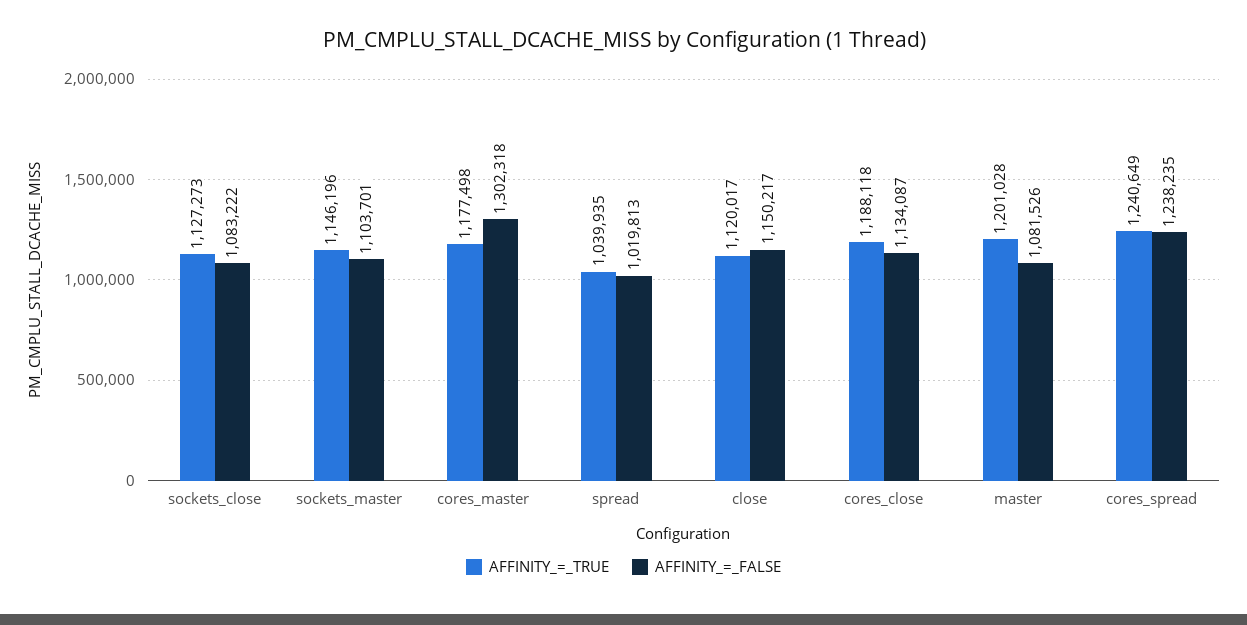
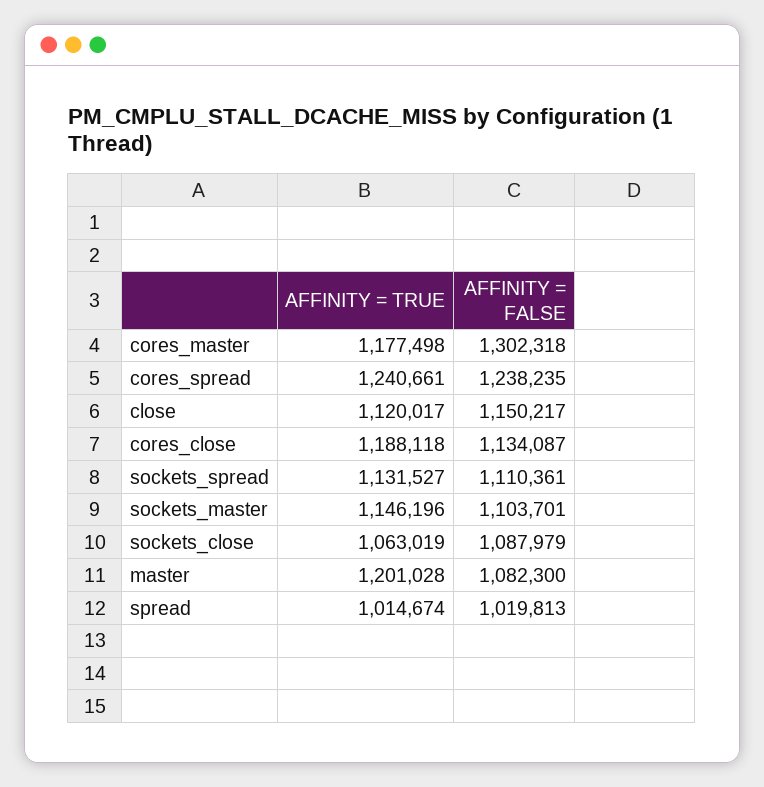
  {
    "AFFINITY_=_TRUE": {
-     "sockets_close": 1127273,
+     "sockets_close": 1063019,
      "sockets_master": 1146196,
      "cores_master": 1177498,
-     "spread": 1039935,
+     "spread": 1014674,
      "close": 1120017,
      "cores_close": 1188118,
      "master": 1201028,
-     "cores_spread": 1240649
+     "cores_spread": 1240661,
+     "sockets_spread": 1131527
    },
    "AFFINITY_=_FALSE": {
-     "sockets_close": 1083222,
+     "sockets_close": 1087979,
      "sockets_master": 1103701,
      "cores_master": 1302318,
      "spread": 1019813,
      "close": 1150217,
      "cores_close": 1134087,
-     "master": 1081526,
+     "master": 1082300,
-     "cores_spread": 1238235
+     "cores_spread": 1238235,
+     "sockets_spread": 1110361
    }
  }

